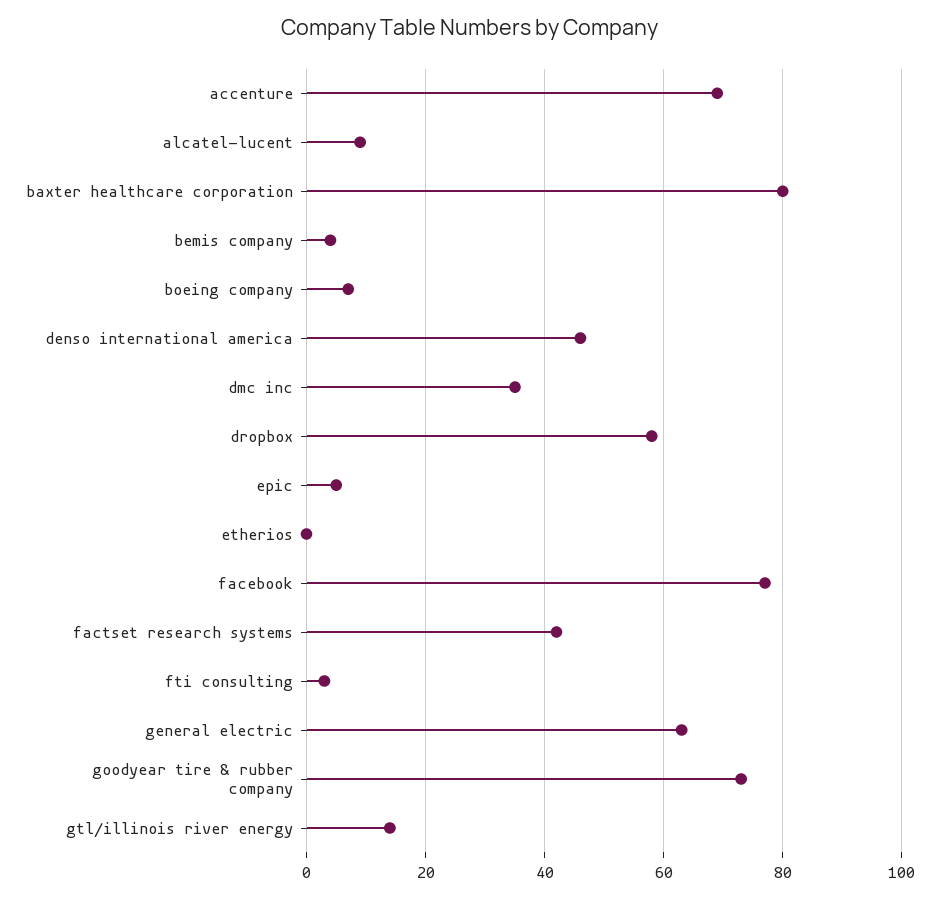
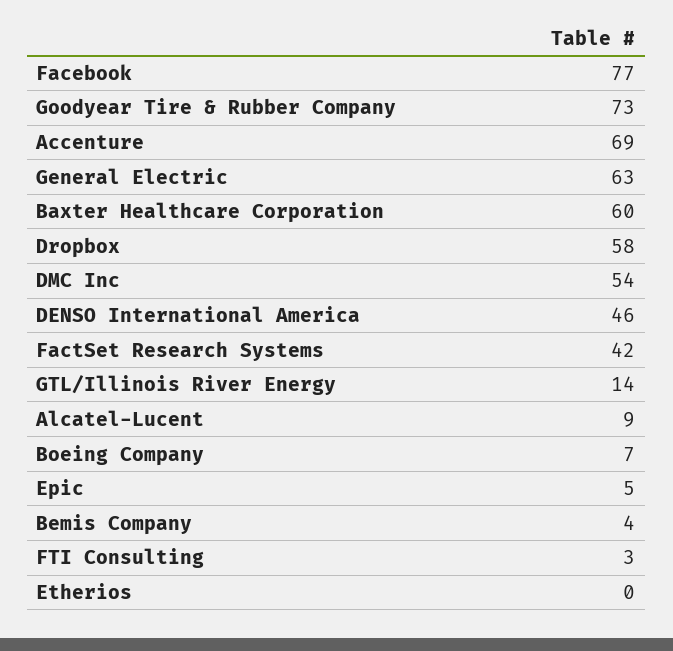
  {
    "accenture": 69,
    "alcatel-lucent": 9,
-   "baxter healthcare corporation": 80,
+   "baxter healthcare corporation": 60,
    "bemis company": 4,
    "boeing company": 7,
    "denso international america": 46,
-   "dmc inc": 35,
+   "dmc inc": 54,
    "dropbox": 58,
    "epic": 5,
    "etherios": 0,
    "facebook": 77,
    "factset research systems": 42,
    "fti consulting": 3,
    "general electric": 63,
    "goodyear tire & rubber company": 73,
    "gtl/illinois river energy": 14
  }

